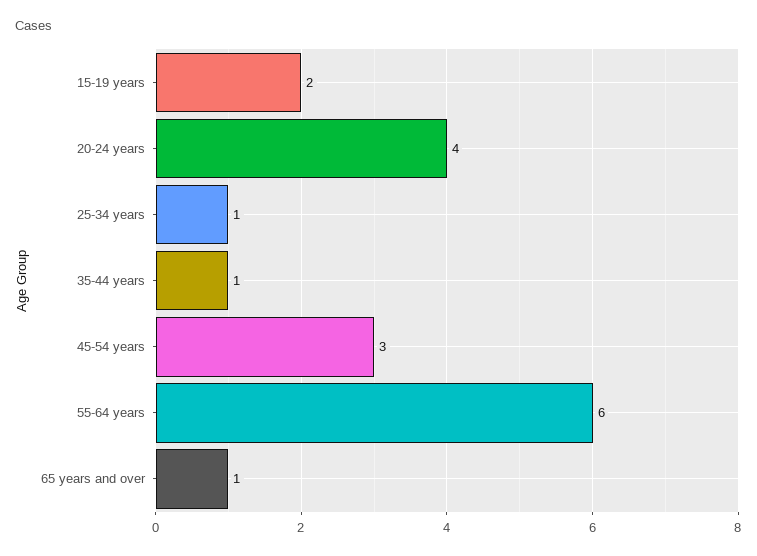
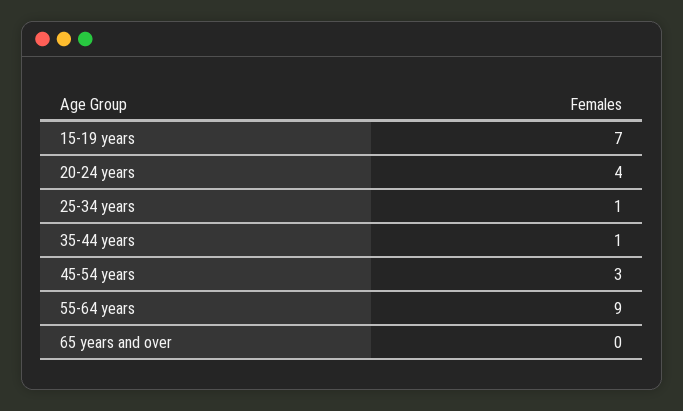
  {
-   "15-19 years": 2,
+   "15-19 years": 7,
    "20-24 years": 4,
    "25-34 years": 1,
    "35-44 years": 1,
    "45-54 years": 3,
-   "55-64 years": 6,
+   "55-64 years": 9,
-   "65 years and over": 1
+   "65 years and over": 0
  }

